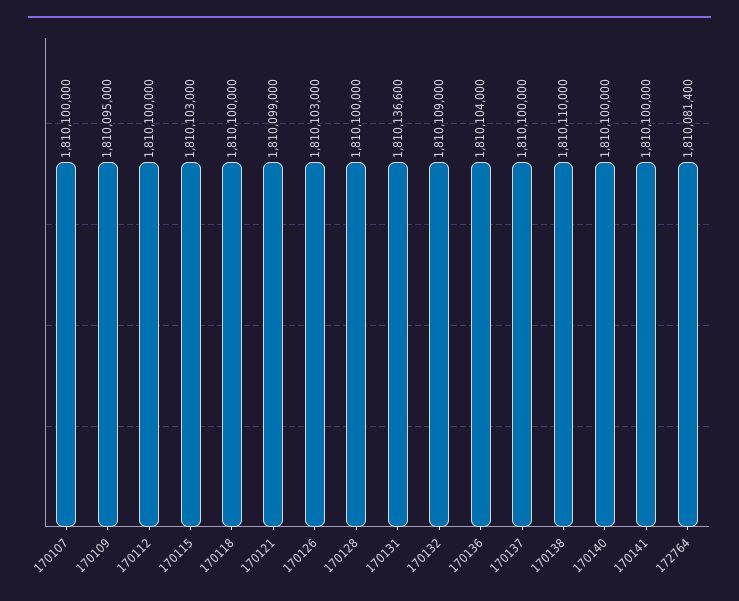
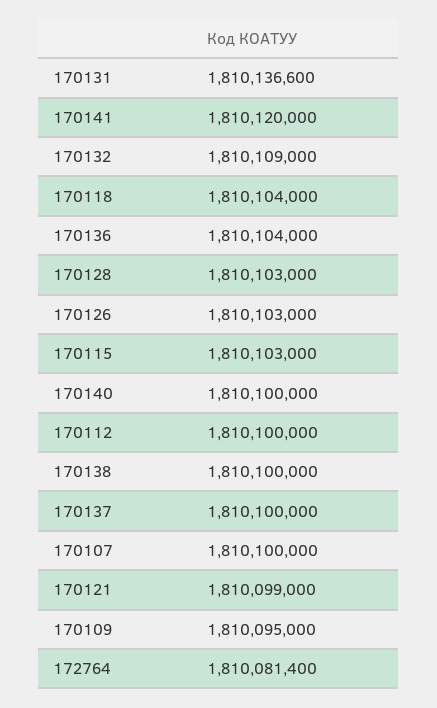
  {
    "170107": 1810100000,
    "170109": 1810095000,
    "170112": 1810100000,
    "170115": 1810103000,
-   "170118": 1810100000,
+   "170118": 1810104000,
    "170121": 1810099000,
    "170126": 1810103000,
-   "170128": 1810100000,
+   "170128": 1810103000,
    "170131": 1810136600,
    "170132": 1810109000,
    "170136": 1810104000,
    "170137": 1810100000,
-   "170138": 1810110000,
+   "170138": 1810100000,
    "170140": 1810100000,
-   "170141": 1810100000,
+   "170141": 1810120000,
    "172764": 1810081400
  }

